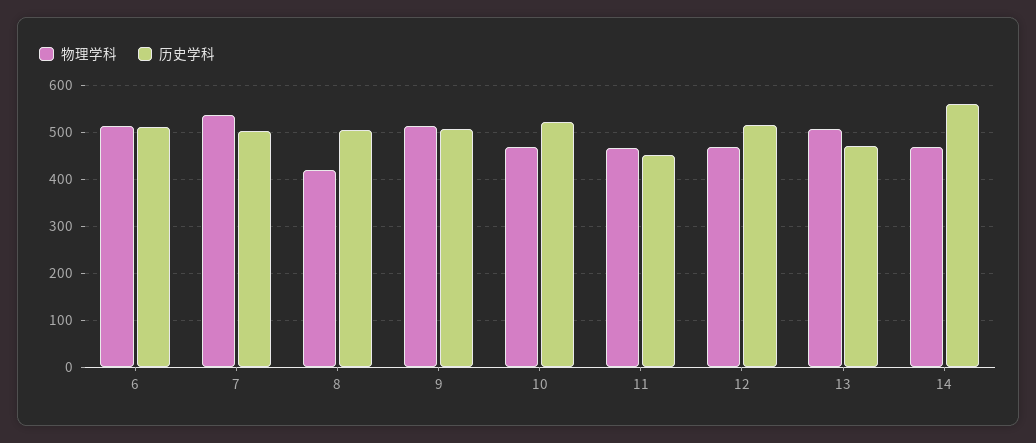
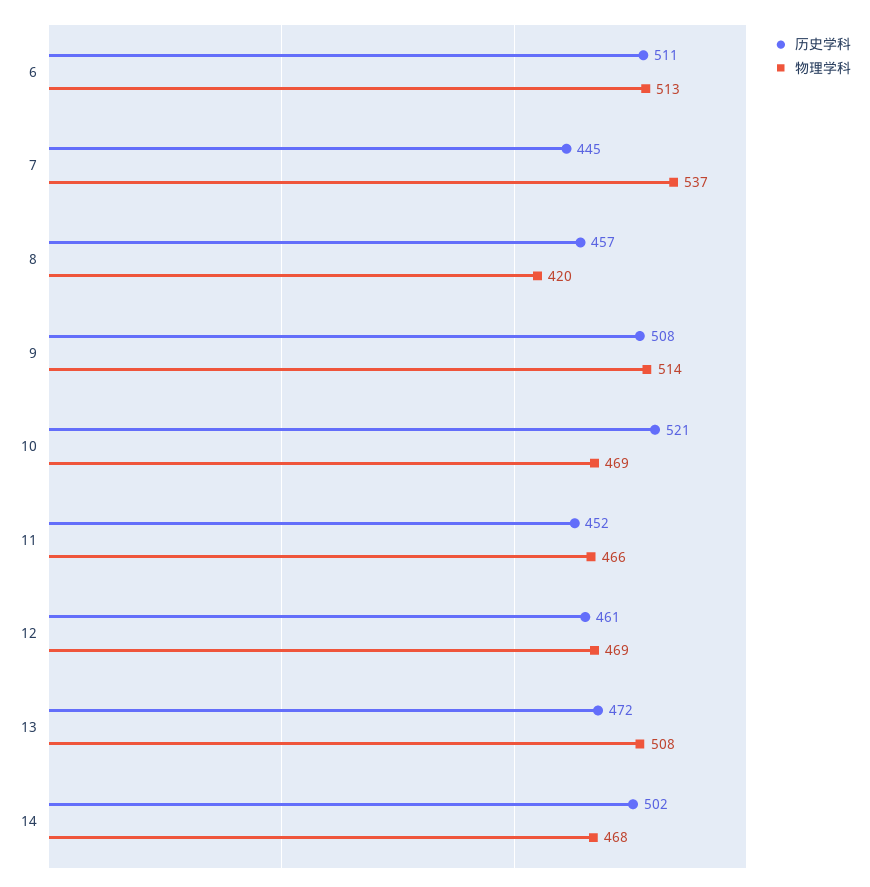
  {
    "物理学科": {
      "6": 513,
      "7": 537,
      "8": 420,
      "9": 514,
      "10": 469,
      "11": 466,
      "12": 469,
      "13": 508,
      "14": 468
    },
    "历史学科": {
      "6": 511,
-     "7": 500,
+     "7": 445,
-     "8": 500,
+     "8": 457,
      "9": 508,
      "10": 521,
      "11": 452,
-     "12": 520,
+     "12": 461,
      "13": 472,
-     "14": 560
+     "14": 502
    }
  }

